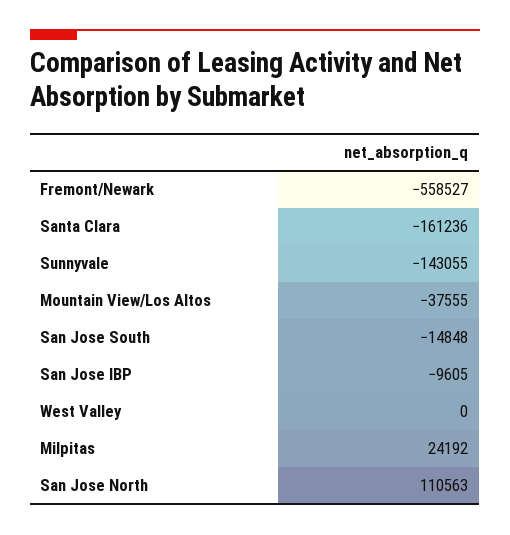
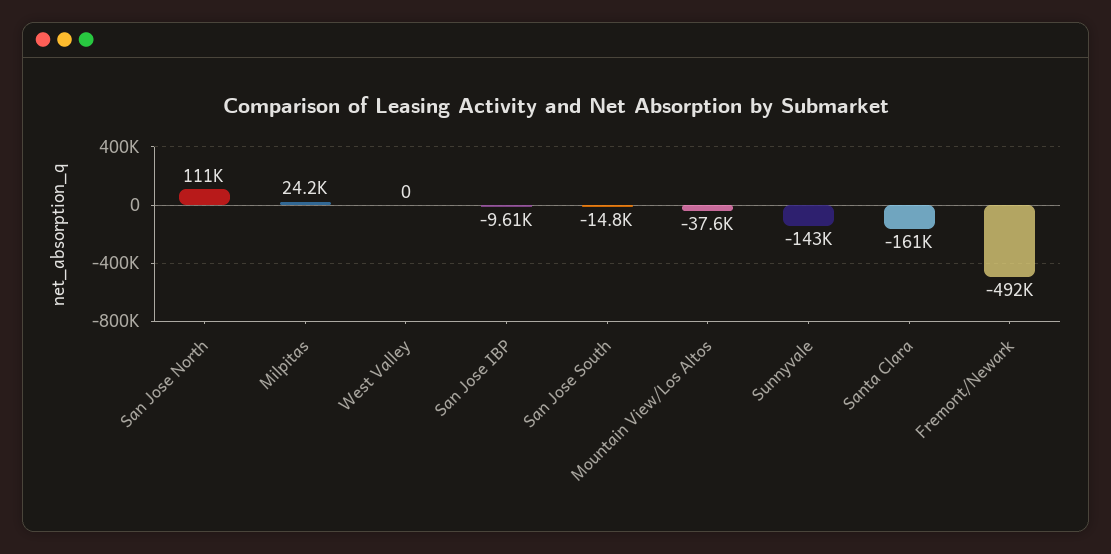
  {
-   "Fremont/Newark": -558527,
+   "Fremont/Newark": -492000,
    "Santa Clara": -161236,
    "Sunnyvale": -143055,
    "Mountain View/Los Altos": -37555,
    "San Jose South": -14848,
    "San Jose IBP": -9605,
    "West Valley": 0,
    "Milpitas": 24192,
    "San Jose North": 110563
  }

